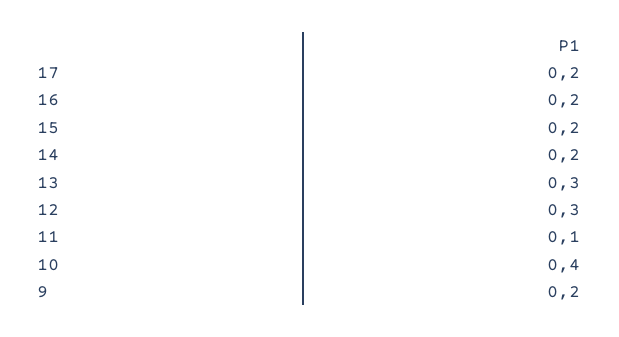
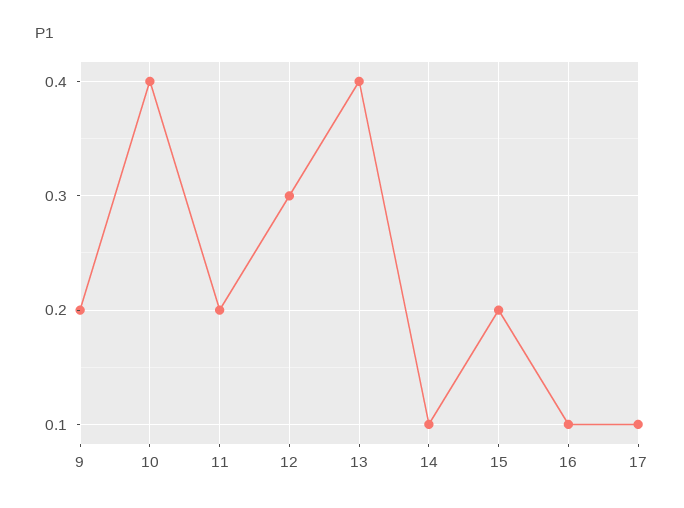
  {
-   "17": 0.2,
+   "17": 0.1,
-   "16": 0.2,
+   "16": 0.1,
    "15": 0.2,
-   "14": 0.2,
+   "14": 0.1,
-   "13": 0.3,
+   "13": 0.4,
    "12": 0.3,
-   "11": 0.1,
+   "11": 0.2,
    "10": 0.4,
    "9": 0.2
  }

